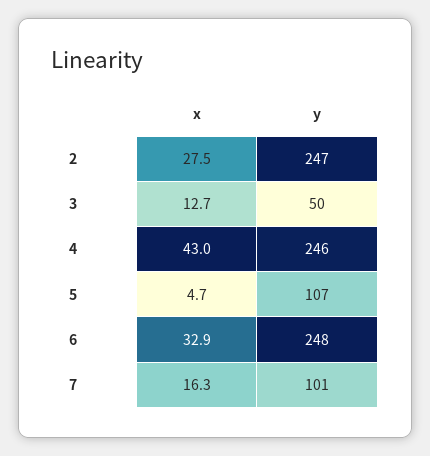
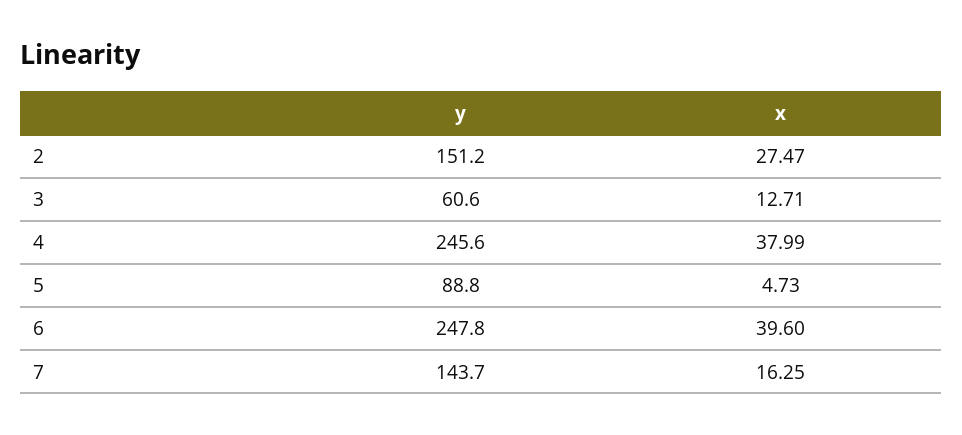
  {
    "x": {
      "2": 27.47,
      "3": 12.71,
-     "4": 43,
+     "4": 37.99,
      "5": 4.73,
-     "6": 32.9,
+     "6": 39.6,
      "7": 16.25
    },
    "y": {
-     "2": 247,
+     "2": 151.2,
-     "3": 50,
+     "3": 60.6,
      "4": 245.6,
-     "5": 107,
+     "5": 88.8,
      "6": 247.8,
-     "7": 101
+     "7": 143.7
    }
  }

